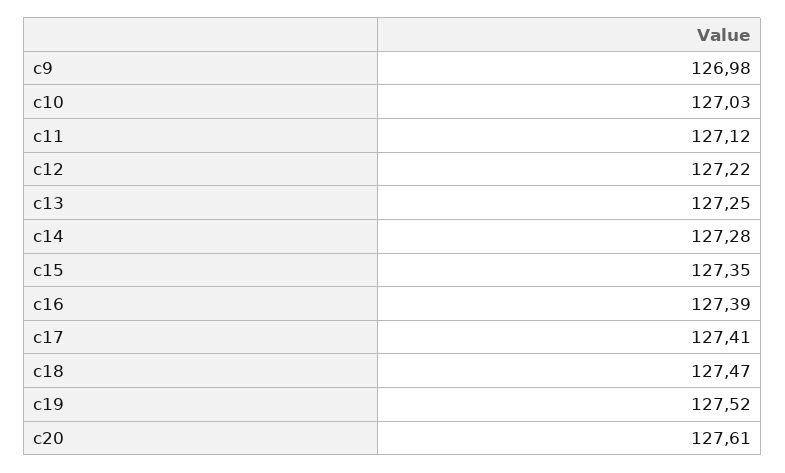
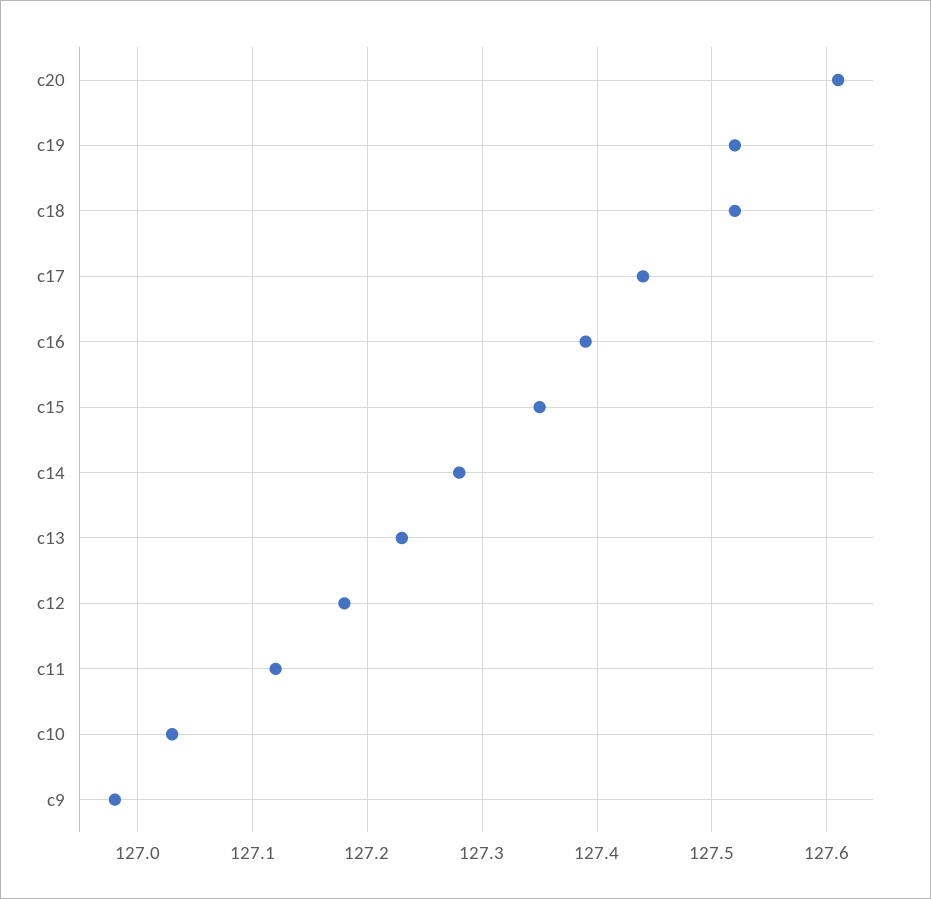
  {
    "c9": 126.98,
    "c10": 127.03,
    "c11": 127.12,
-   "c12": 127.22,
+   "c12": 127.18,
-   "c13": 127.25,
+   "c13": 127.23,
    "c14": 127.28,
    "c15": 127.35,
    "c16": 127.39,
-   "c17": 127.41,
+   "c17": 127.44,
-   "c18": 127.47,
+   "c18": 127.52,
    "c19": 127.52,
    "c20": 127.61
  }

